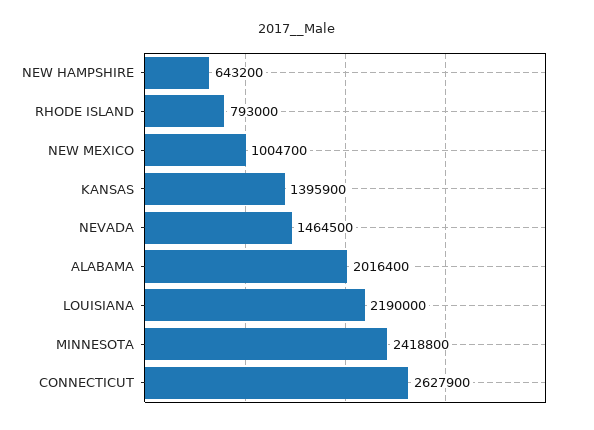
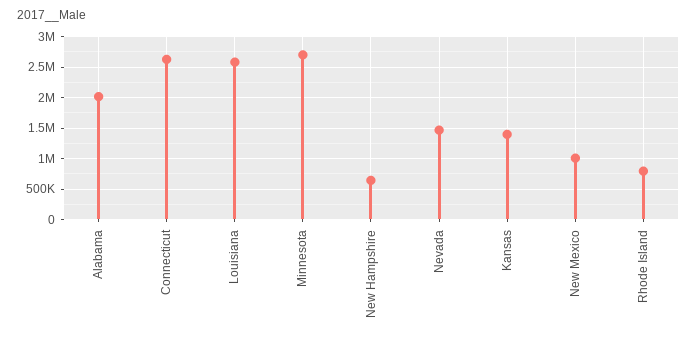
  {
    "NEW HAMPSHIRE": 643200,
    "RHODE ISLAND": 793000,
    "NEW MEXICO": 1004700,
    "KANSAS": 1395900,
    "NEVADA": 1464500,
    "ALABAMA": 2016400,
-   "LOUISIANA": 2190000,
+   "LOUISIANA": 2600000,
-   "MINNESOTA": 2418800,
+   "MINNESOTA": 2700000,
    "CONNECTICUT": 2627900
  }

